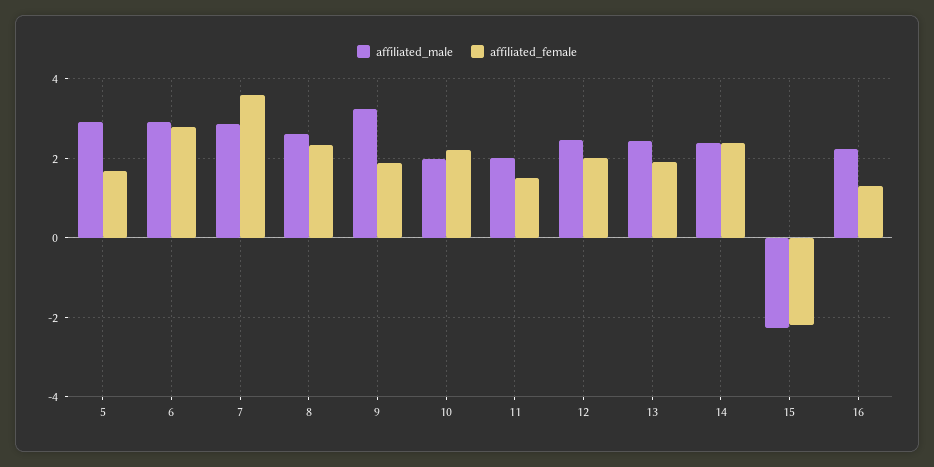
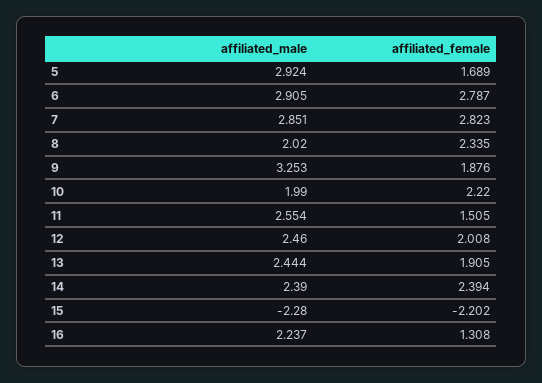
  {
    "affiliated_male": {
      "5": 2.924,
      "6": 2.905,
      "7": 2.851,
-     "8": 2.6,
+     "8": 2.02,
      "9": 3.253,
      "10": 1.99,
-     "11": 2,
+     "11": 2.554,
      "12": 2.46,
      "13": 2.444,
      "14": 2.39,
      "15": -2.28,
      "16": 2.237
    },
    "affiliated_female": {
      "5": 1.689,
      "6": 2.787,
-     "7": 3.6,
+     "7": 2.823,
      "8": 2.335,
      "9": 1.876,
      "10": 2.22,
      "11": 1.505,
      "12": 2.008,
      "13": 1.905,
      "14": 2.394,
      "15": -2.202,
      "16": 1.308
    }
  }

